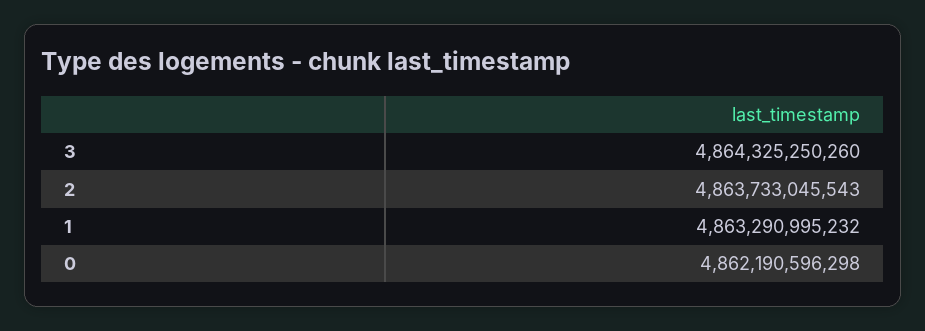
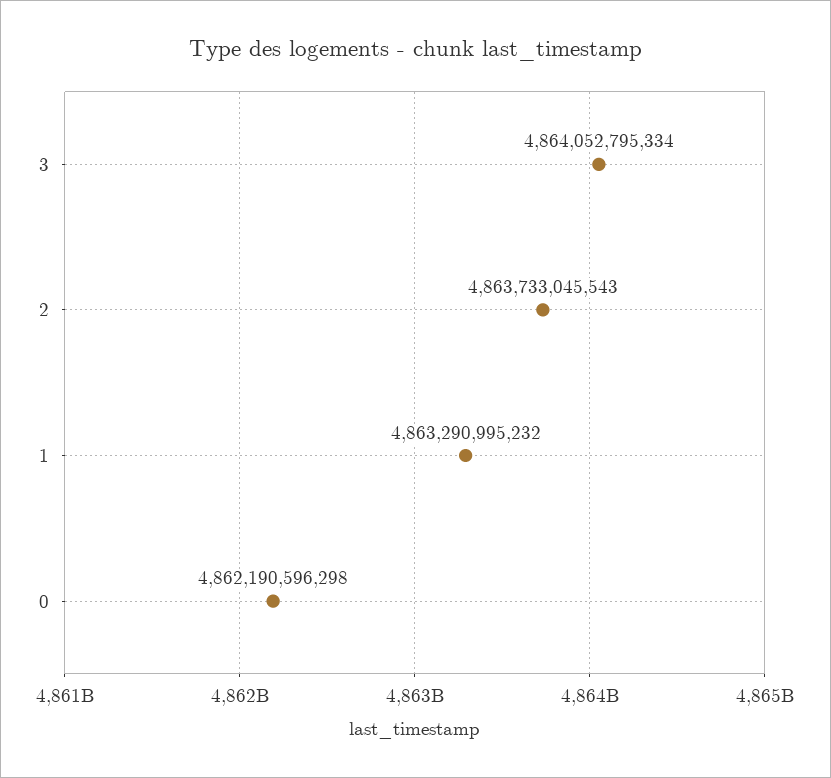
  {
-   "3": 4864325250260,
+   "3": 4864052795334,
    "2": 4863733045543,
    "1": 4863290995232,
    "0": 4862190596298
  }

